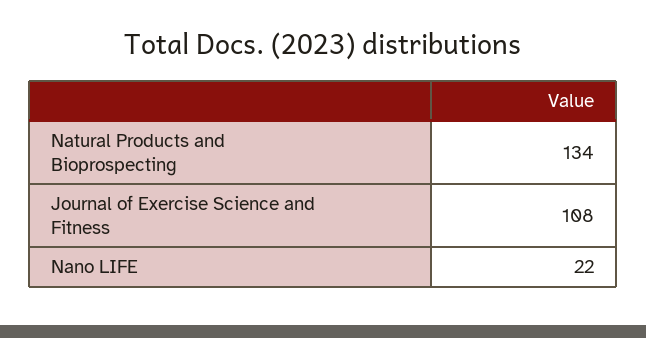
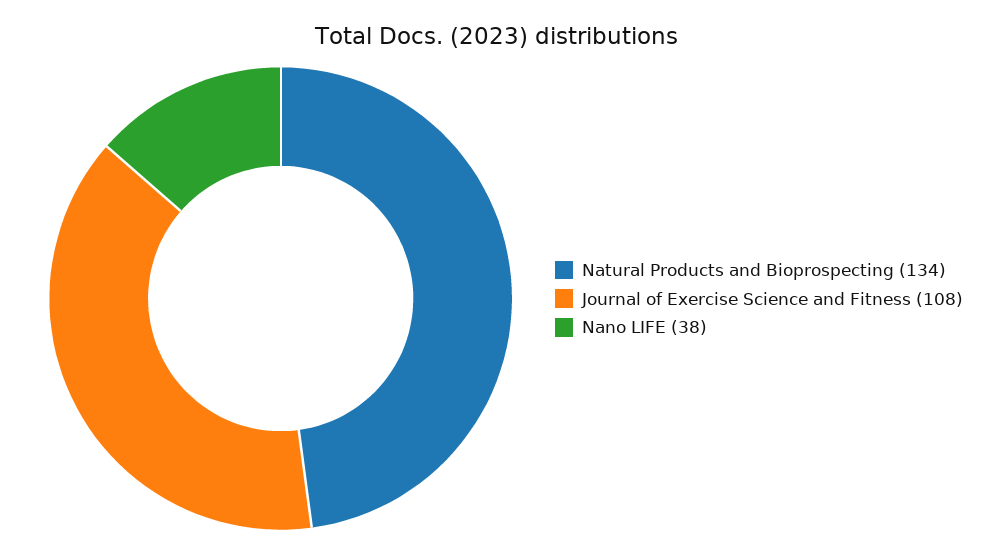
  {
    "Natural Products and Bioprospecting": 134,
    "Journal of Exercise Science and Fitness": 108,
-   "Nano LIFE": 22
+   "Nano LIFE": 38
  }

